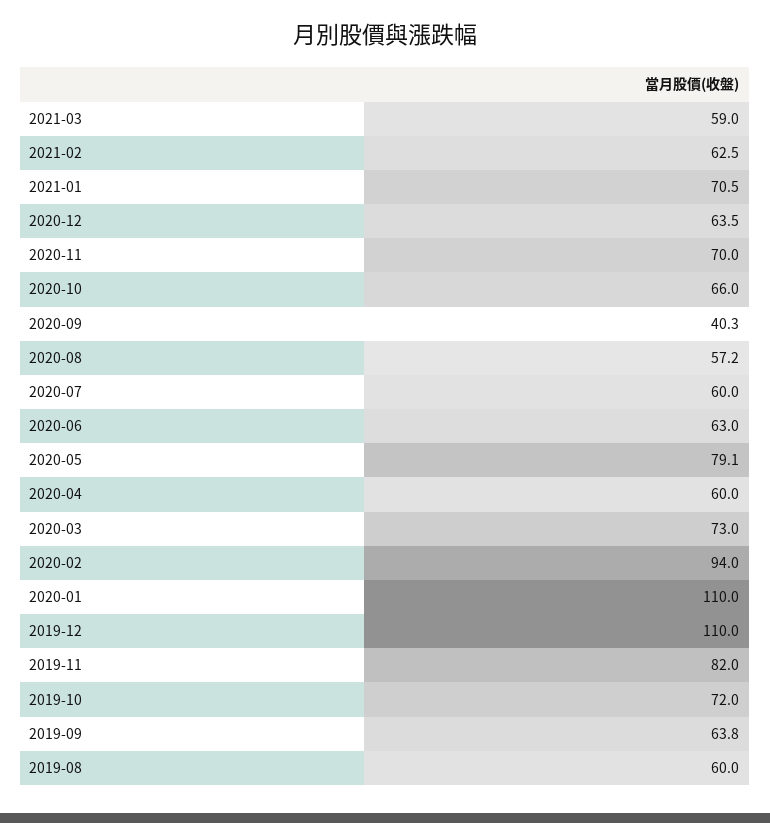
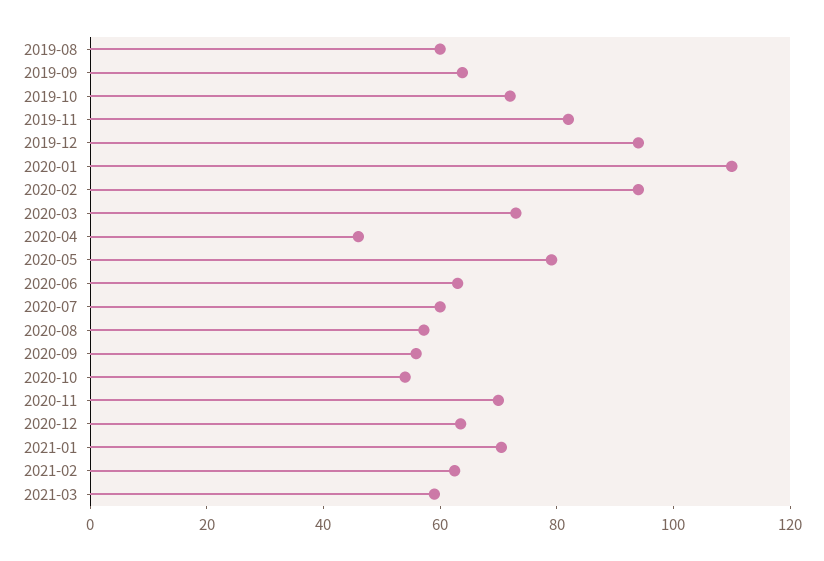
  {
    "2021-03": 59,
    "2021-02": 62.5,
    "2021-01": 70.5,
    "2020-12": 63.5,
    "2020-11": 70,
-   "2020-10": 66,
+   "2020-10": 55,
-   "2020-09": 40.3,
+   "2020-09": 55,
    "2020-08": 57.2,
    "2020-07": 60,
    "2020-06": 63,
    "2020-05": 79.1,
-   "2020-04": 60,
+   "2020-04": 45,
    "2020-03": 73,
    "2020-02": 94,
    "2020-01": 110,
-   "2019-12": 110,
+   "2019-12": 95,
    "2019-11": 82,
    "2019-10": 72,
    "2019-09": 63.8,
    "2019-08": 60
  }

